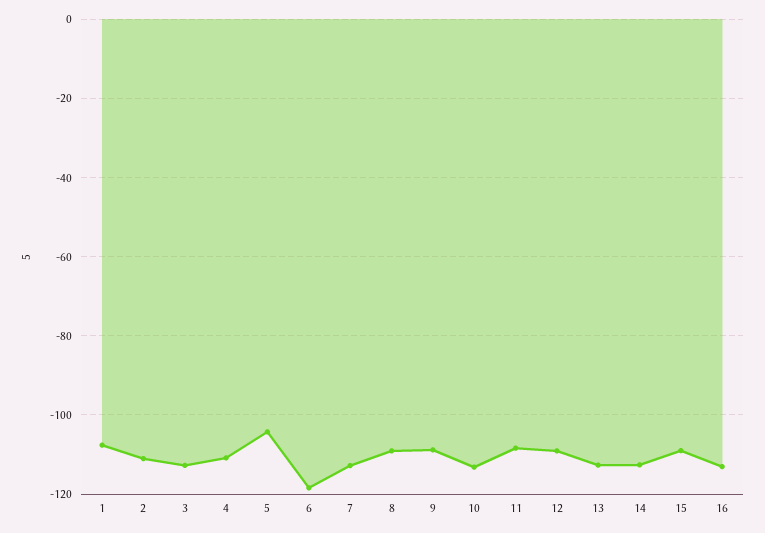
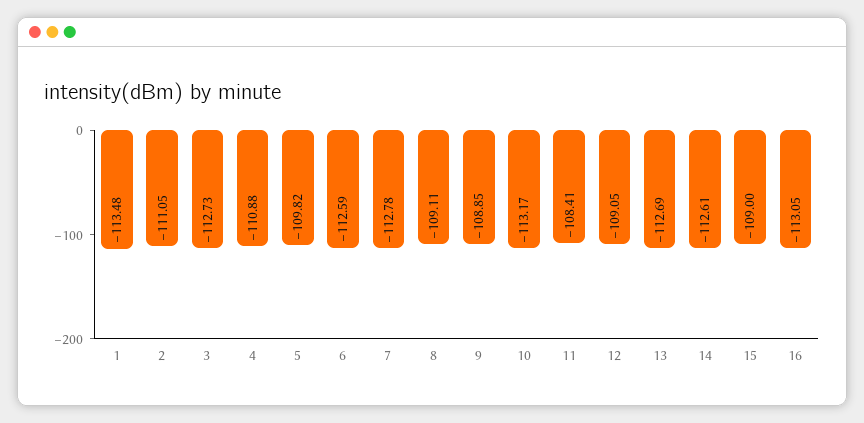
  {
-   "1": -108,
+   "1": -113.48,
    "2": -111.05,
    "3": -112.73,
    "4": -110.88,
-   "5": -104,
+   "5": -109.82,
-   "6": -118,
+   "6": -112.59,
    "7": -112.78,
    "8": -109.11,
    "9": -108.85,
    "10": -113.17,
    "11": -108.41,
    "12": -109.05,
    "13": -112.69,
    "14": -112.61,
    "15": -109,
    "16": -113.05
  }

